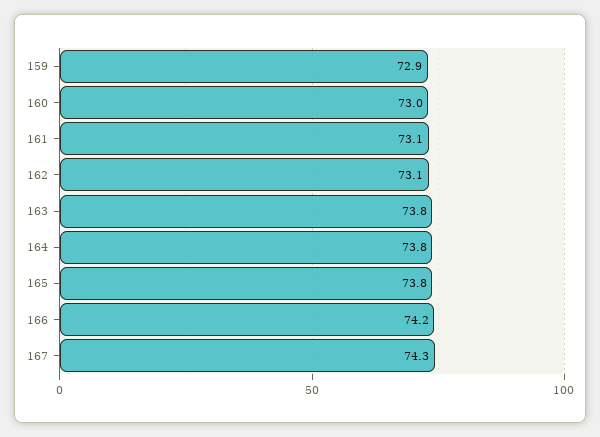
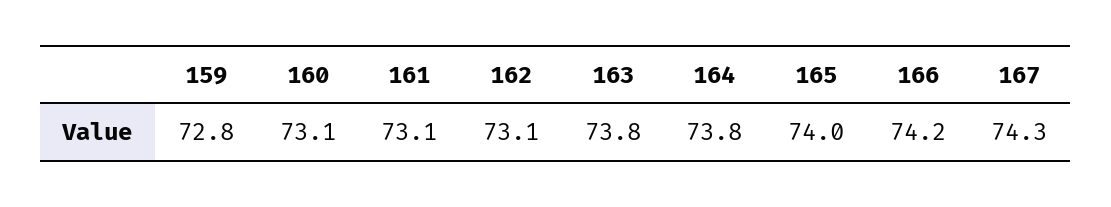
  {
-   "159": 72.9,
+   "159": 72.8,
-   "160": 73,
+   "160": 73.1,
    "161": 73.1,
    "162": 73.1,
    "163": 73.8,
    "164": 73.8,
-   "165": 73.8,
+   "165": 74,
    "166": 74.2,
    "167": 74.3
  }

